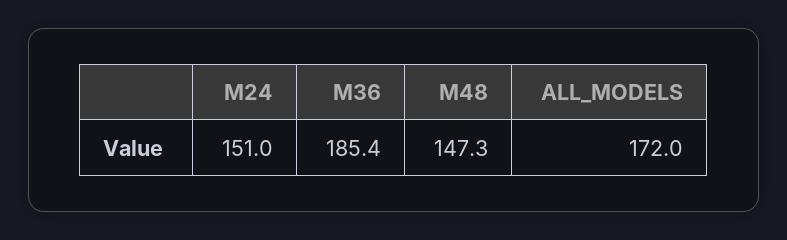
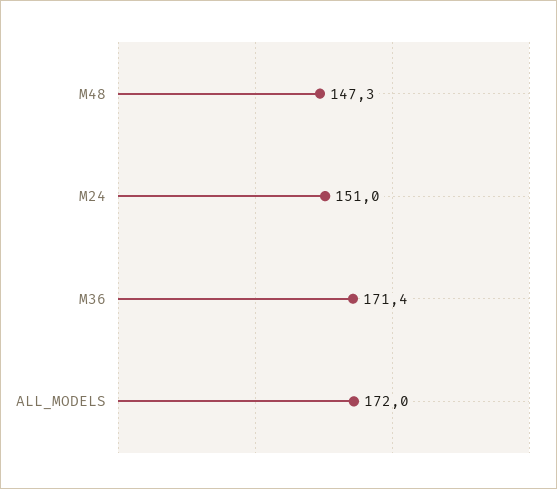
  {
    "M24": 151,
-   "M36": 185.4,
+   "M36": 171.4,
    "M48": 147.3,
    "ALL_MODELS": 172
  }

